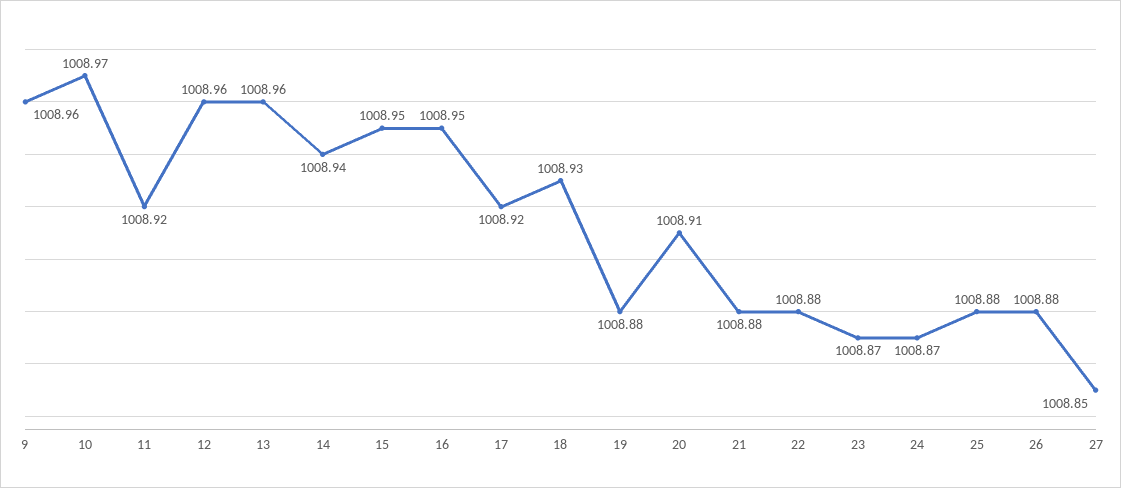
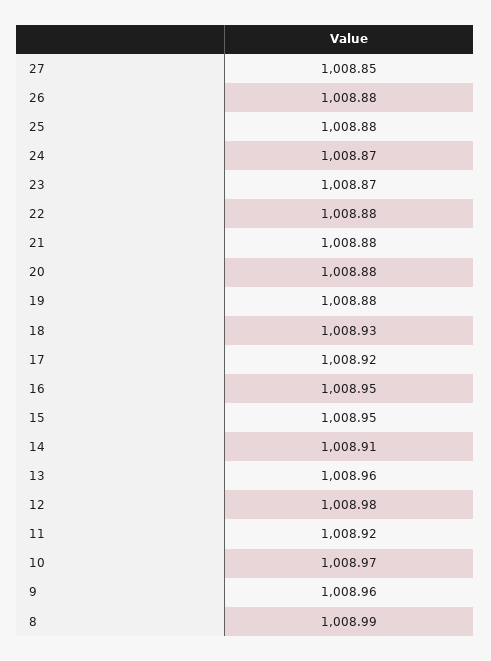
  {
    "9": 1008.96,
    "10": 1008.97,
    "11": 1008.92,
-   "12": 1008.96,
+   "12": 1008.98,
    "13": 1008.96,
-   "14": 1008.94,
+   "14": 1008.91,
    "15": 1008.95,
    "16": 1008.95,
    "17": 1008.92,
    "18": 1008.93,
    "19": 1008.88,
-   "20": 1008.91,
+   "20": 1008.88,
    "21": 1008.88,
    "22": 1008.88,
    "23": 1008.87,
    "24": 1008.87,
    "25": 1008.88,
    "26": 1008.88,
-   "27": 1008.85
+   "27": 1008.85,
+   "8": 1008.99
  }

